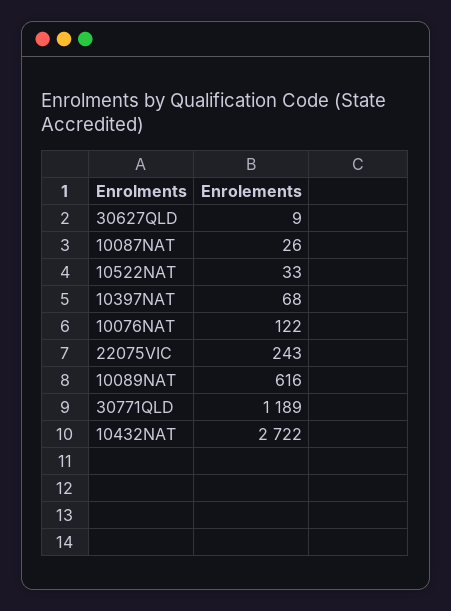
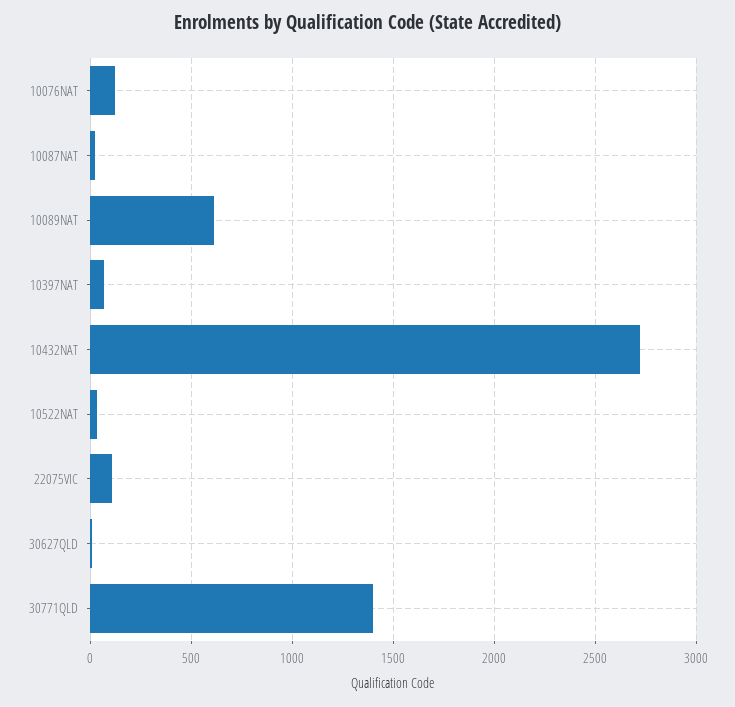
  {
    "30627QLD": 9,
    "10087NAT": 26,
    "10522NAT": 33,
    "10397NAT": 68,
    "10076NAT": 122,
-   "22075VIC": 243,
+   "22075VIC": 100,
    "10089NAT": 616,
-   "30771QLD": 1189,
+   "30771QLD": 1400,
    "10432NAT": 2722
  }

